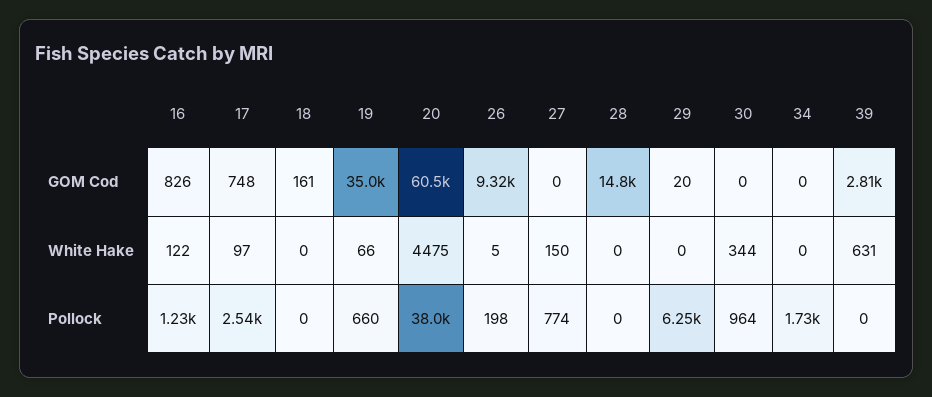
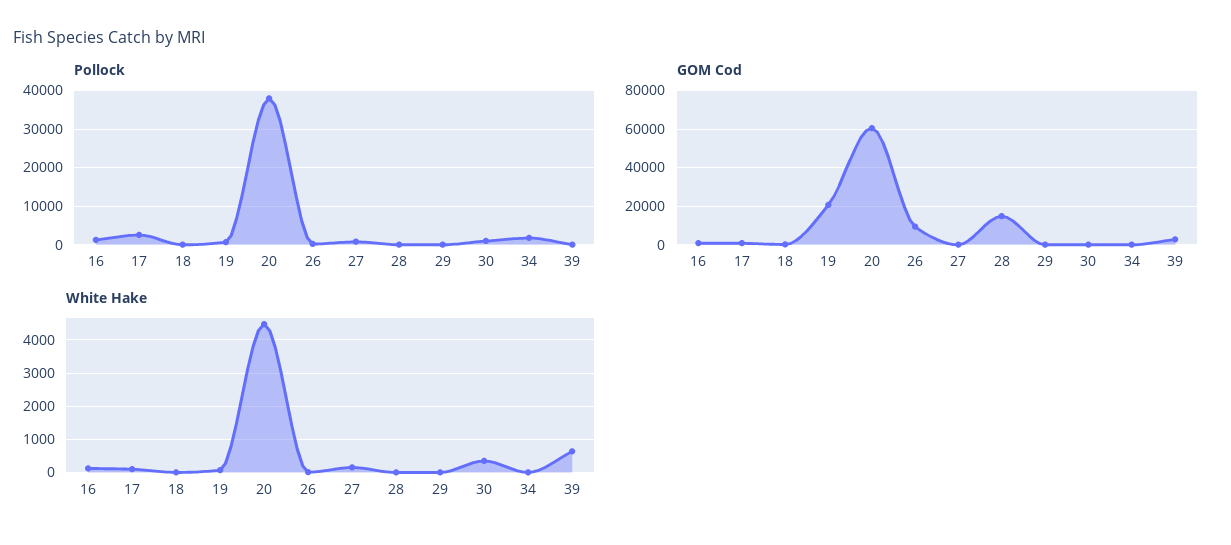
  {
    "GOM Cod": {
      "16": 826,
      "17": 748,
      "18": 161,
-     "19": 35000,
+     "19": 20000,
      "20": 60500,
      "26": 9320,
      "27": 0,
      "28": 14800,
      "29": 20,
      "30": 0,
      "34": 0,
      "39": 2810
    },
    "White Hake": {
      "16": 122,
      "17": 97,
      "18": 0,
      "19": 66,
      "20": 4475,
      "26": 5,
      "27": 150,
      "28": 0,
      "29": 0,
      "30": 344,
      "34": 0,
      "39": 631
    },
    "Pollock": {
      "16": 1230,
      "17": 2540,
      "18": 0,
      "19": 660,
      "20": 38000,
      "26": 198,
      "27": 774,
      "28": 0,
-     "29": 6250,
+     "29": 0,
      "30": 964,
      "34": 1730,
      "39": 0
    }
  }

